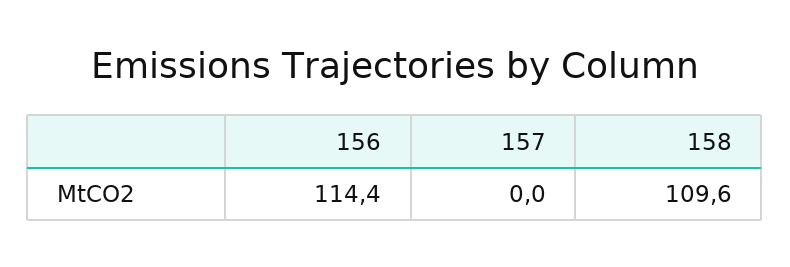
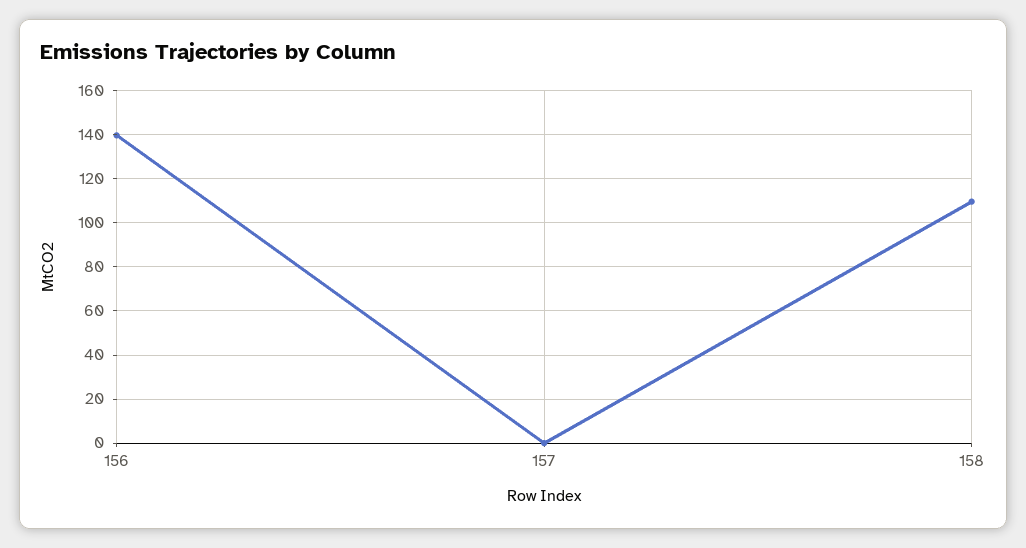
  {
-   "156": 114.4,
+   "156": 140,
    "157": 0,
    "158": 109.6
  }

